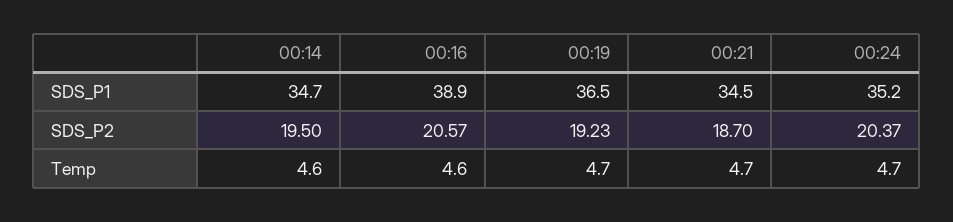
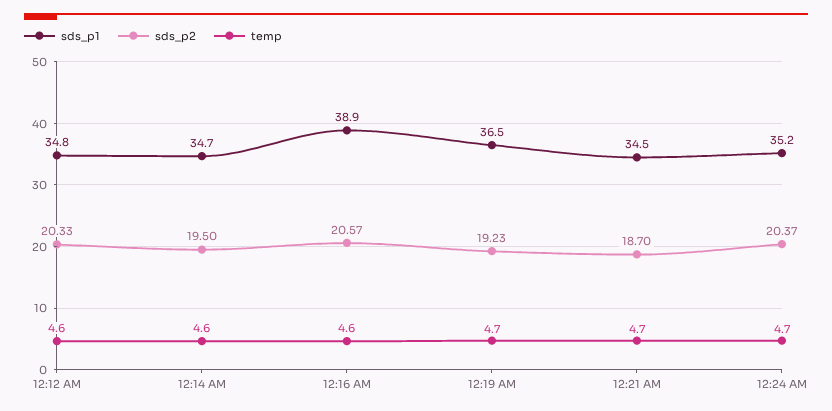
  {
    "SDS_P1": {
      "00:14": 34.7,
      "00:16": 38.9,
      "00:19": 36.5,
      "00:21": 34.5,
-     "00:24": 35.2
+     "00:24": 35.2,
+     "12:12 AM": 34.8
    },
    "SDS_P2": {
      "00:14": 19.5,
      "00:16": 20.57,
      "00:19": 19.23,
      "00:21": 18.7,
-     "00:24": 20.37
+     "00:24": 20.37,
+     "12:12 AM": 20.33
    },
    "Temp": {
      "00:14": 4.6,
      "00:16": 4.6,
      "00:19": 4.7,
      "00:21": 4.7,
-     "00:24": 4.7
+     "00:24": 4.7,
+     "12:12 AM": 4.6
    }
  }

